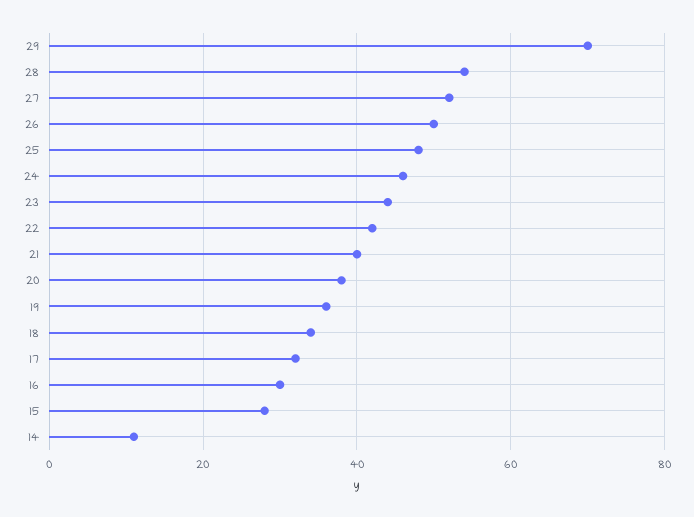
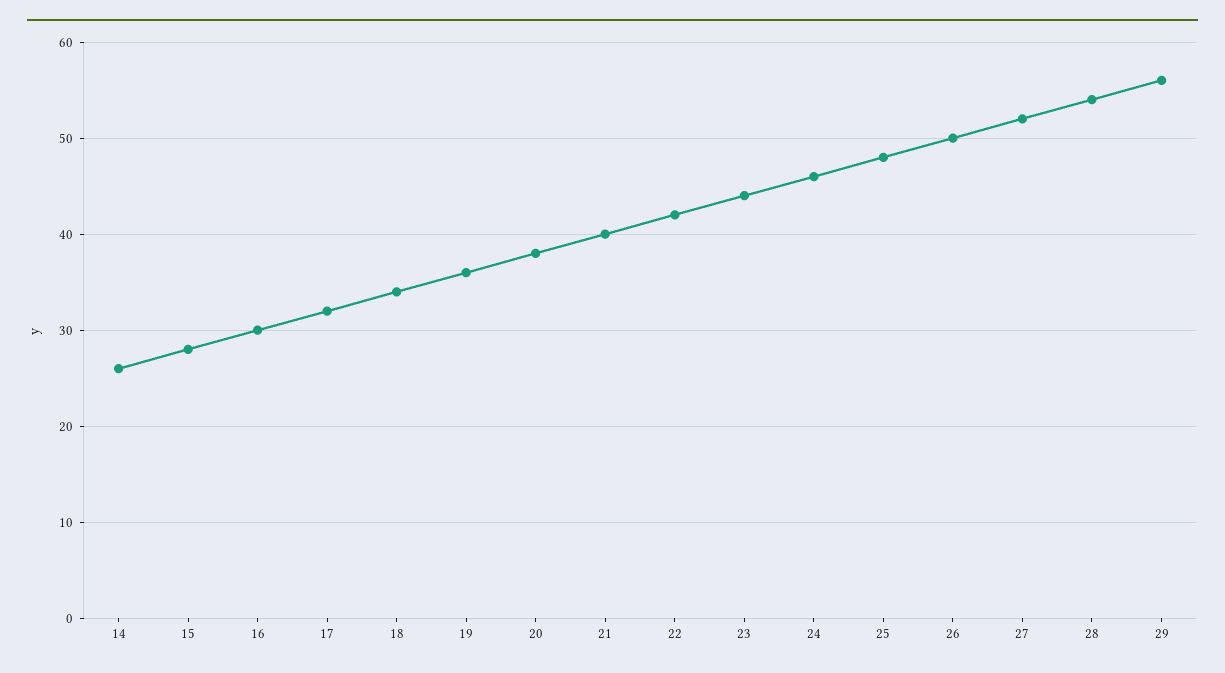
  {
-   "29": 70,
+   "29": 56,
    "28": 54,
    "27": 52,
    "26": 50,
    "25": 48,
    "24": 46,
    "23": 44,
    "22": 42,
    "21": 40,
    "20": 38,
    "19": 36,
    "18": 34,
    "17": 32,
    "16": 30,
    "15": 28,
-   "14": 10
+   "14": 26
  }

